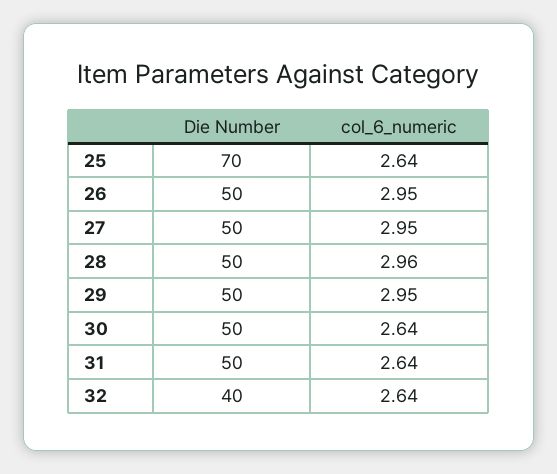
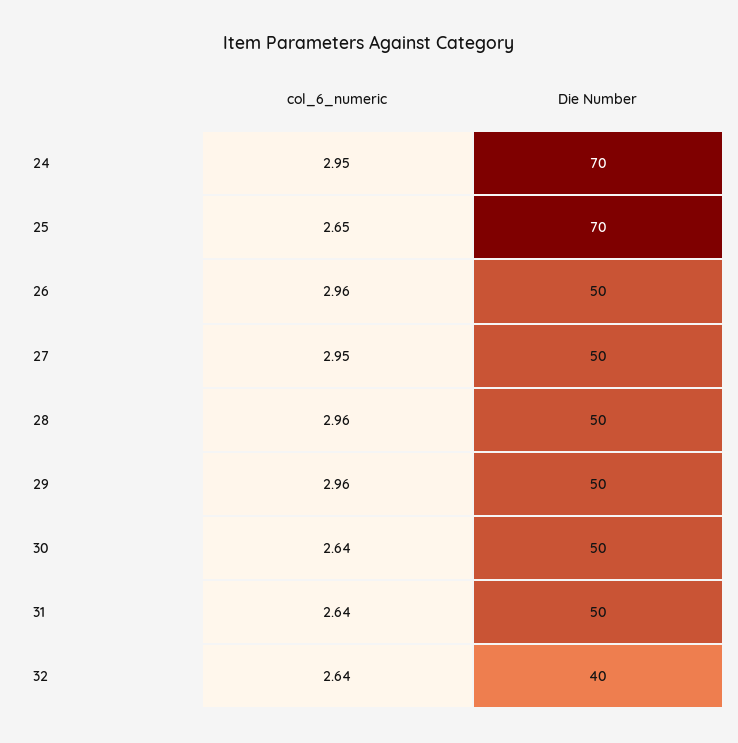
  {
    "Die Number": {
      "25": 70,
      "26": 50,
      "27": 50,
      "28": 50,
      "29": 50,
      "30": 50,
      "31": 50,
-     "32": 40
+     "32": 40,
+     "24": 70
    },
    "col_6_numeric": {
-     "25": 2.64,
+     "25": 2.65,
-     "26": 2.95,
+     "26": 2.96,
      "27": 2.95,
      "28": 2.96,
-     "29": 2.95,
+     "29": 2.96,
      "30": 2.64,
      "31": 2.64,
-     "32": 2.64
+     "32": 2.64,
+     "24": 2.95
    }
  }

